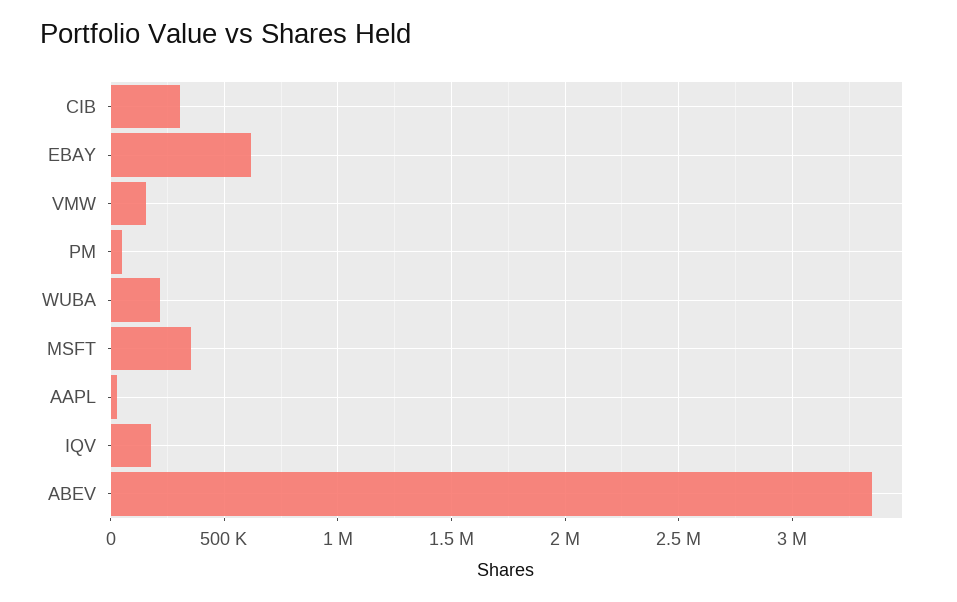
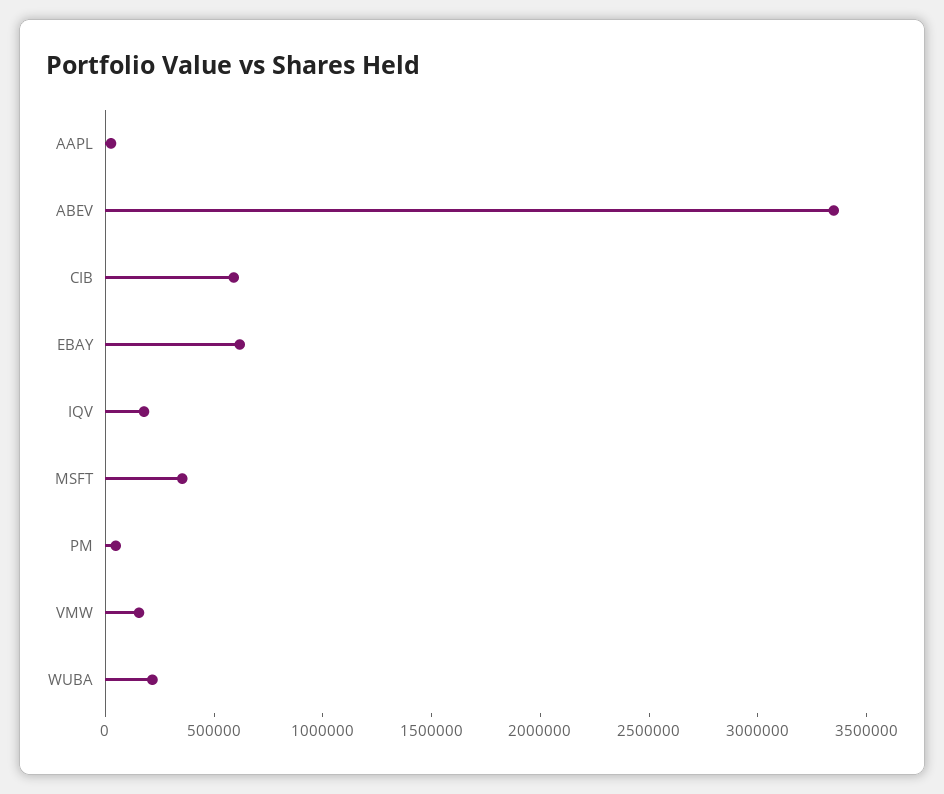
  {
-   "CIB": 300000,
+   "CIB": 600000,
    "EBAY": 600000,
    "VMW": 150000,
    "PM": 50000,
    "WUBA": 200000,
    "MSFT": 350000,
    "AAPL": 50000,
    "IQV": 200000,
    "ABEV": 3350000
  }

